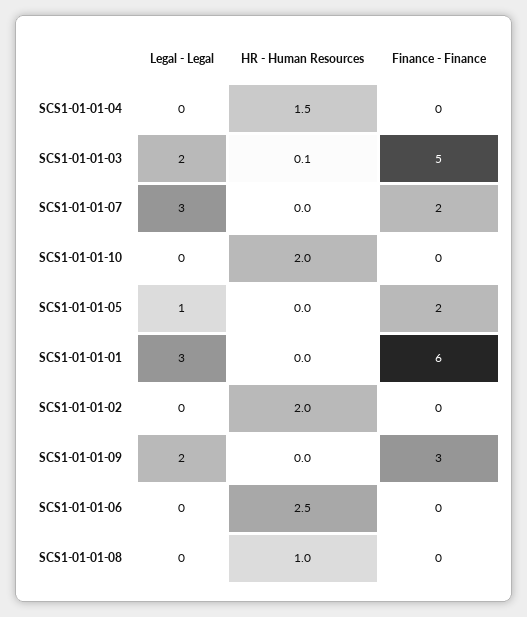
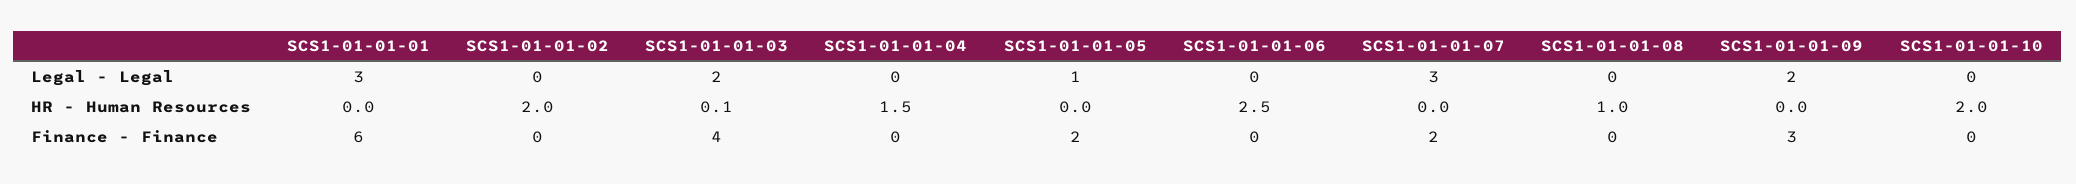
  {
    "Legal - Legal": {
      "SCS1-01-01-04": 0,
      "SCS1-01-01-03": 2,
      "SCS1-01-01-07": 3,
      "SCS1-01-01-10": 0,
      "SCS1-01-01-05": 1,
      "SCS1-01-01-01": 3,
      "SCS1-01-01-02": 0,
      "SCS1-01-01-09": 2,
      "SCS1-01-01-06": 0,
      "SCS1-01-01-08": 0
    },
    "HR - Human Resources": {
      "SCS1-01-01-04": 1.5,
      "SCS1-01-01-03": 0.1,
      "SCS1-01-01-07": 0,
      "SCS1-01-01-10": 2,
      "SCS1-01-01-05": 0,
      "SCS1-01-01-01": 0,
      "SCS1-01-01-02": 2,
      "SCS1-01-01-09": 0,
      "SCS1-01-01-06": 2.5,
      "SCS1-01-01-08": 1
    },
    "Finance - Finance": {
      "SCS1-01-01-04": 0,
-     "SCS1-01-01-03": 5,
+     "SCS1-01-01-03": 4,
      "SCS1-01-01-07": 2,
      "SCS1-01-01-10": 0,
      "SCS1-01-01-05": 2,
      "SCS1-01-01-01": 6,
      "SCS1-01-01-02": 0,
      "SCS1-01-01-09": 3,
      "SCS1-01-01-06": 0,
      "SCS1-01-01-08": 0
    }
  }

